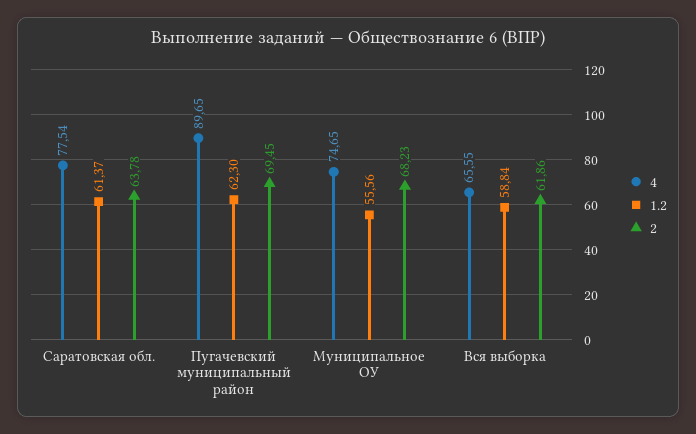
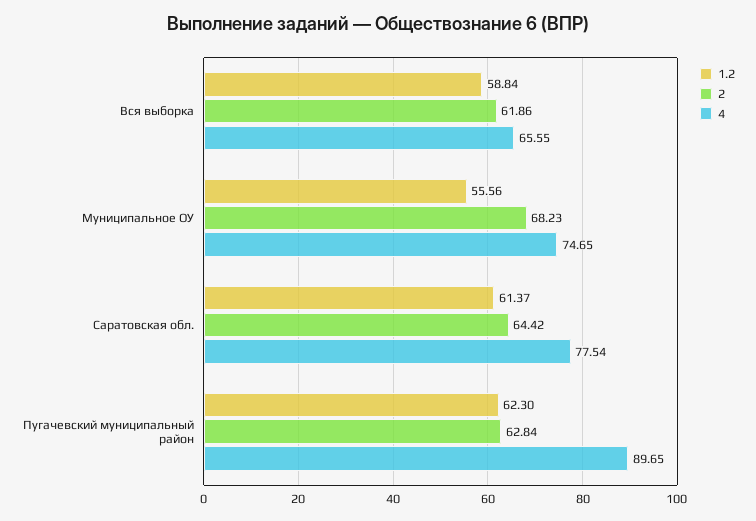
  {
    "4": {
      "Саратовская обл.": 77.54,
      "Пугачевский муниципальный район": 89.65,
      "Муниципальное ОУ": 74.65,
      "Вся выборка": 65.55
    },
    "1.2": {
      "Саратовская обл.": 61.37,
      "Пугачевский муниципальный район": 62.3,
      "Муниципальное ОУ": 55.56,
      "Вся выборка": 58.84
    },
    "2": {
-     "Саратовская обл.": 63.78,
+     "Саратовская обл.": 64.42,
-     "Пугачевский муниципальный район": 69.45,
+     "Пугачевский муниципальный район": 62.84,
      "Муниципальное ОУ": 68.23,
      "Вся выборка": 61.86
    }
  }

